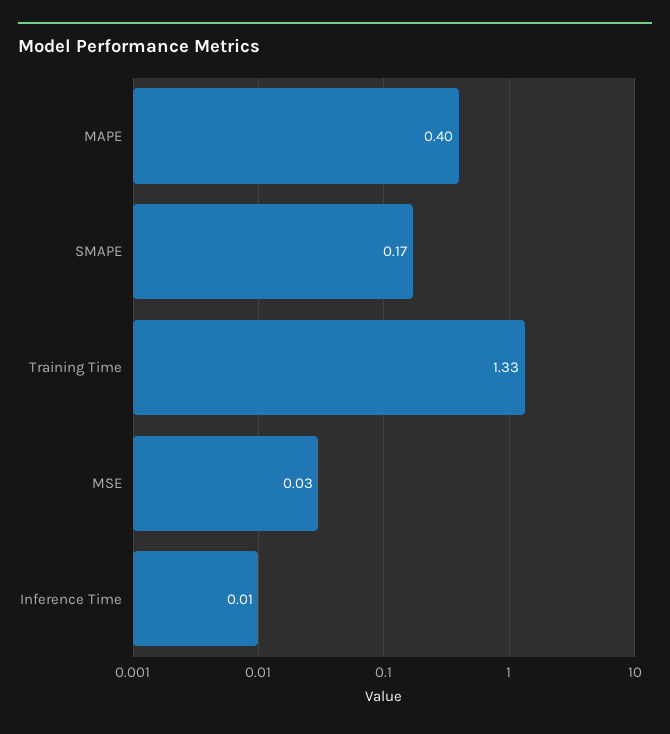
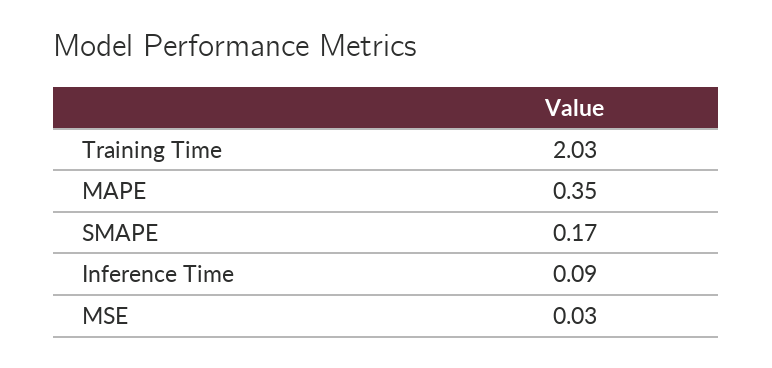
  {
-   "MAPE": 0.4,
+   "MAPE": 0.35,
    "SMAPE": 0.17,
-   "Training Time": 1.33,
+   "Training Time": 2.03,
    "MSE": 0.03,
-   "Inference Time": 0.01
+   "Inference Time": 0.09
  }

